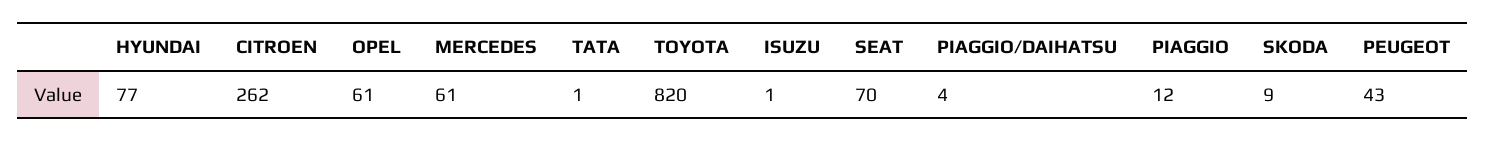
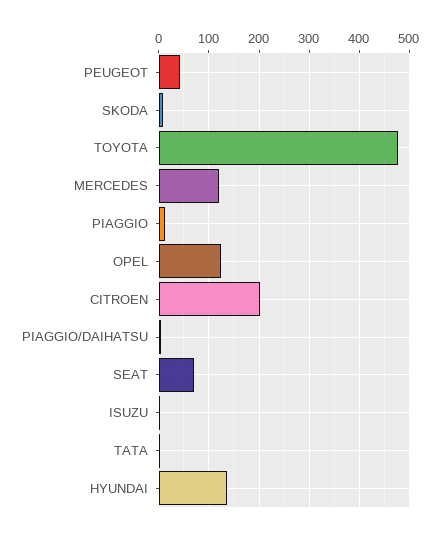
  {
-   "HYUNDAI": 77,
+   "HYUNDAI": 140,
-   "CITROEN": 262,
+   "CITROEN": 200,
-   "OPEL": 61,
+   "OPEL": 120,
-   "MERCEDES": 61,
+   "MERCEDES": 120,
    "TATA": 1,
-   "TOYOTA": 820,
+   "TOYOTA": 480,
    "ISUZU": 1,
    "SEAT": 70,
    "PIAGGIO/DAIHATSU": 4,
    "PIAGGIO": 12,
    "SKODA": 9,
    "PEUGEOT": 43
  }

